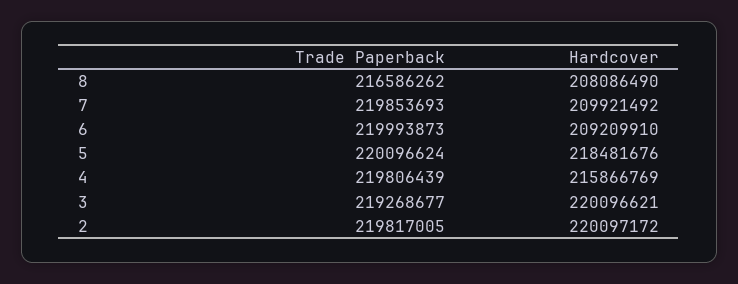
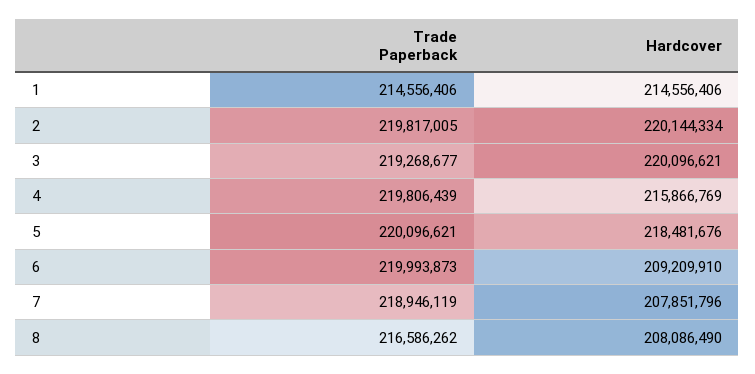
  {
    "Trade Paperback": {
      "8": 216586262,
-     "7": 219853693,
+     "7": 218946119,
      "6": 219993873,
-     "5": 220096624,
+     "5": 220096621,
      "4": 219806439,
      "3": 219268677,
-     "2": 219817005
+     "2": 219817005,
+     "1": 214556406
    },
    "Hardcover": {
      "8": 208086490,
-     "7": 209921492,
+     "7": 207851796,
      "6": 209209910,
      "5": 218481676,
      "4": 215866769,
      "3": 220096621,
-     "2": 220097172
+     "2": 220144334,
+     "1": 214556406
    }
  }

